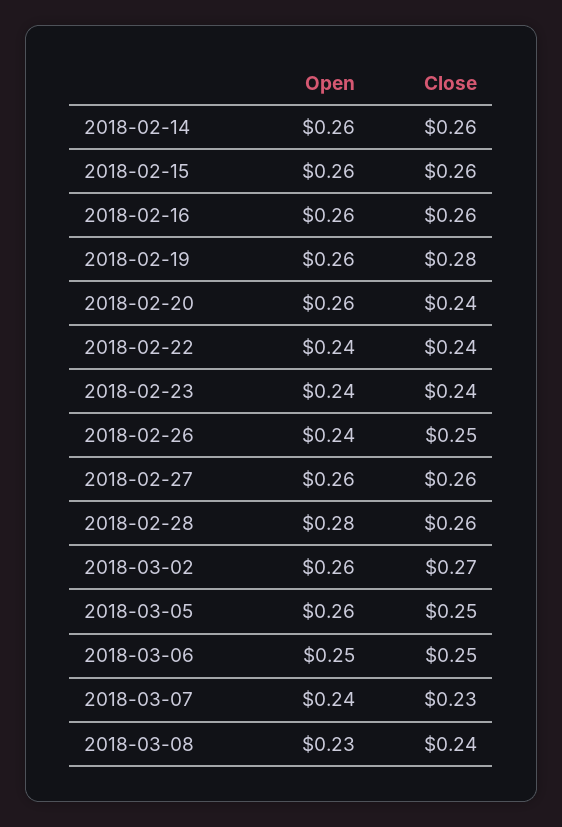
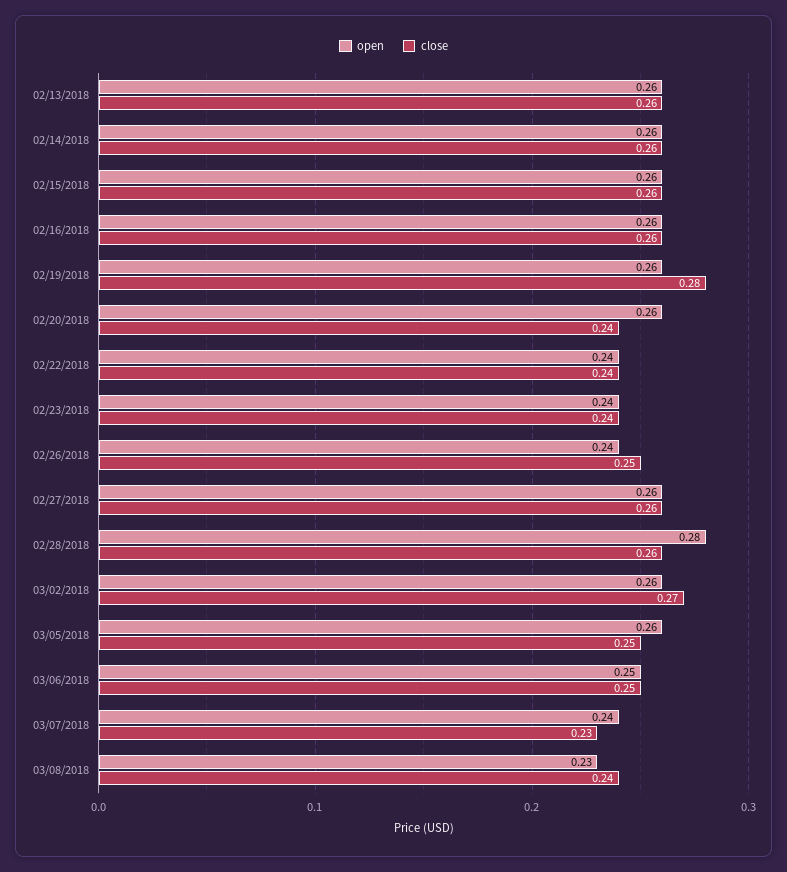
  {
    "Open": {
      "2018-02-14": 0.26,
      "2018-02-15": 0.26,
      "2018-02-16": 0.26,
      "2018-02-19": 0.26,
      "2018-02-20": 0.26,
      "2018-02-22": 0.24,
      "2018-02-23": 0.24,
      "2018-02-26": 0.24,
      "2018-02-27": 0.26,
      "2018-02-28": 0.28,
      "2018-03-02": 0.26,
      "2018-03-05": 0.26,
      "2018-03-06": 0.25,
      "2018-03-07": 0.24,
-     "2018-03-08": 0.23
+     "2018-03-08": 0.23,
+     "02/13/2018": 0.26
    },
    "Close": {
      "2018-02-14": 0.26,
      "2018-02-15": 0.26,
      "2018-02-16": 0.26,
      "2018-02-19": 0.28,
      "2018-02-20": 0.24,
      "2018-02-22": 0.24,
      "2018-02-23": 0.24,
      "2018-02-26": 0.25,
      "2018-02-27": 0.26,
      "2018-02-28": 0.26,
      "2018-03-02": 0.27,
      "2018-03-05": 0.25,
      "2018-03-06": 0.25,
      "2018-03-07": 0.23,
-     "2018-03-08": 0.24
+     "2018-03-08": 0.24,
+     "02/13/2018": 0.26
    }
  }

